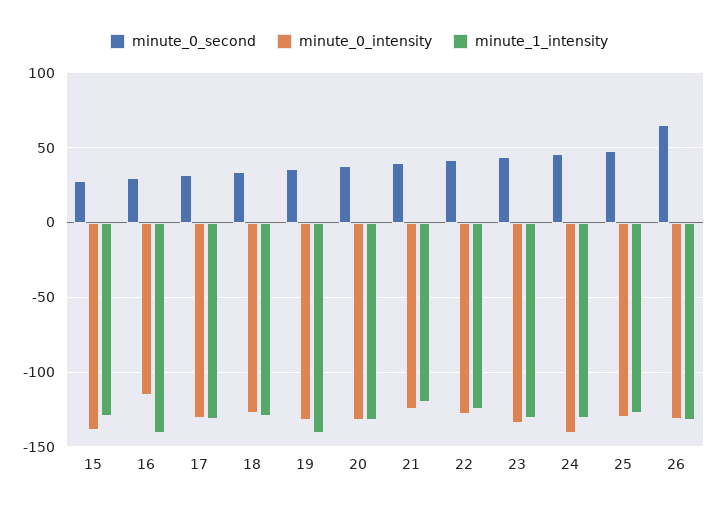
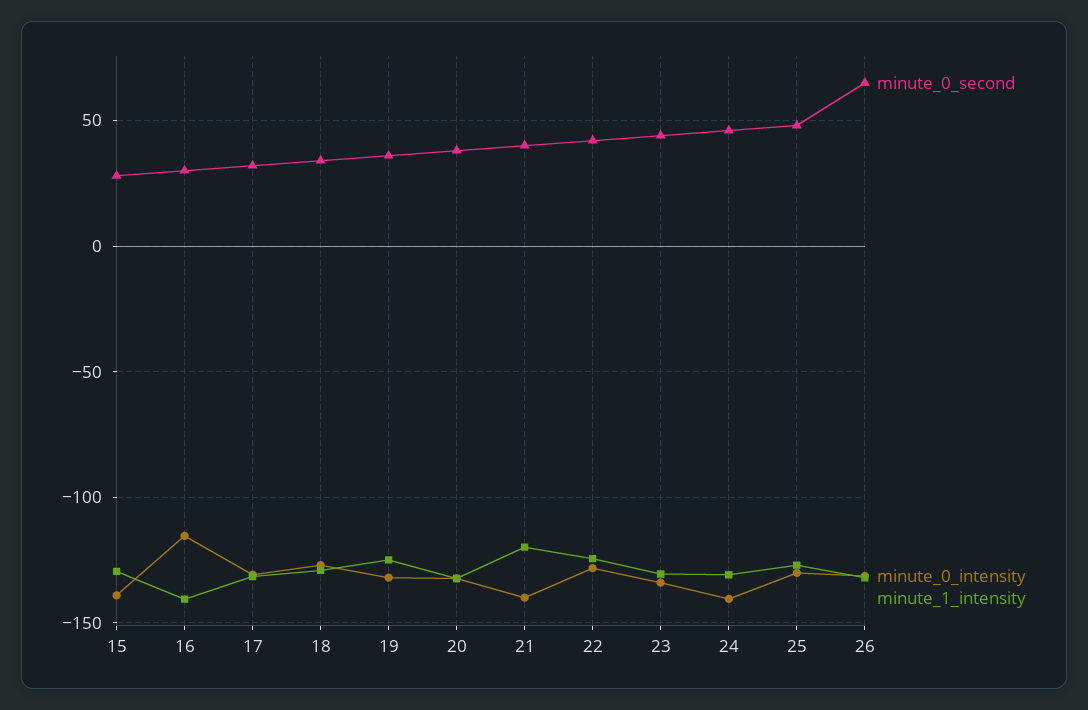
  {
    "minute_0_second": {
      "15": 30,
      "16": 30,
      "17": 30,
      "18": 35,
      "19": 35,
      "20": 40,
      "21": 40,
      "22": 40,
      "23": 45,
      "24": 45,
      "25": 50,
      "26": 65
    },
    "minute_0_intensity": {
      "15": -140,
      "16": -115,
      "17": -130,
      "18": -125,
      "19": -130,
      "20": -130,
-     "21": -125,
+     "21": -140,
      "22": -130,
      "23": -135,
      "24": -140,
      "25": -130,
      "26": -130
    },
    "minute_1_intensity": {
      "15": -130,
      "16": -140,
      "17": -130,
      "18": -130,
-     "19": -140,
+     "19": -125,
      "20": -130,
      "21": -120,
      "22": -125,
      "23": -130,
      "24": -130,
      "25": -125,
      "26": -130
    }
  }

